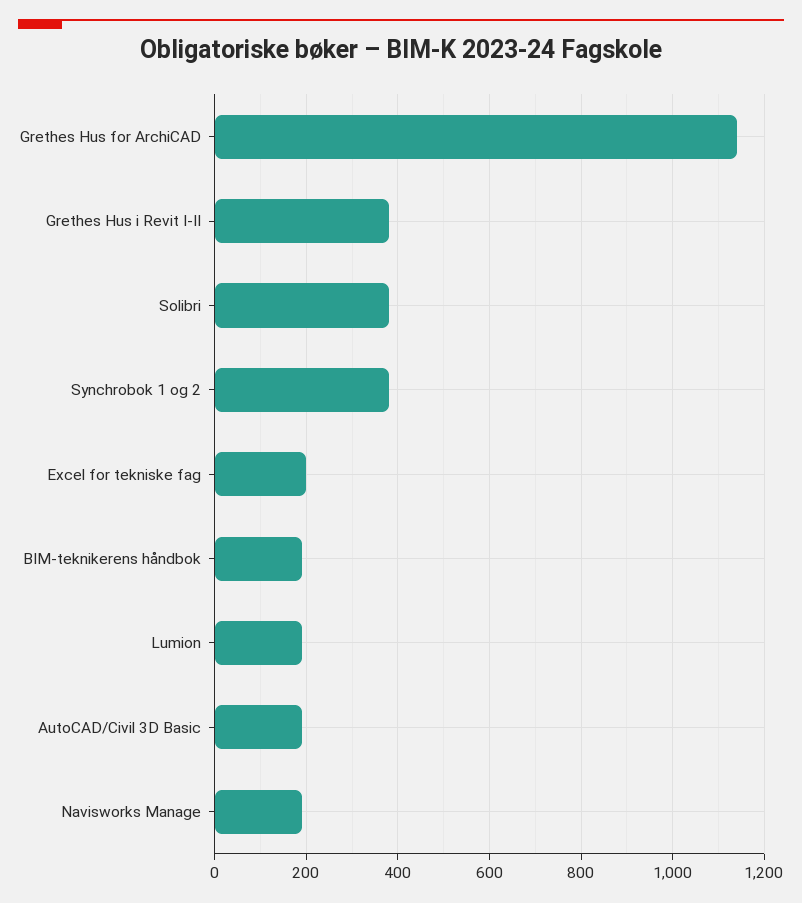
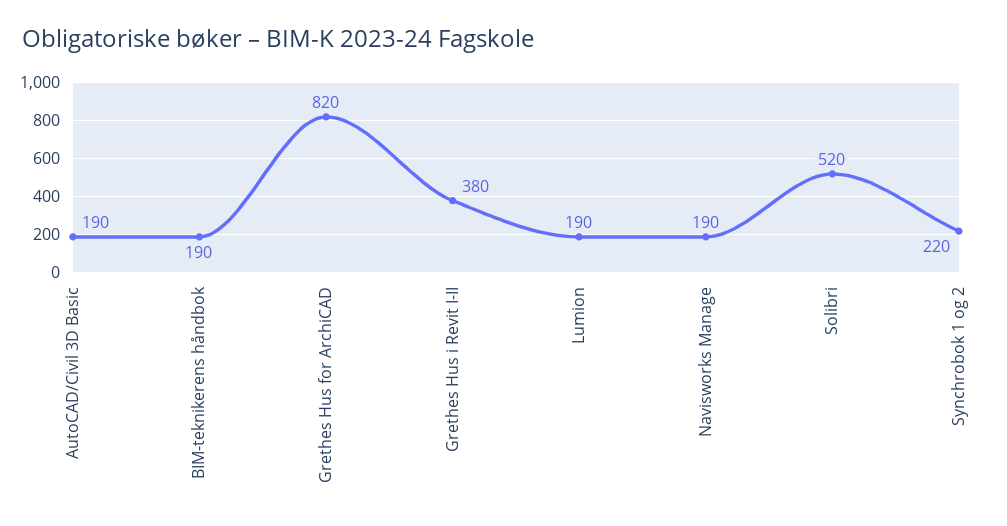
  {
-   "Grethes Hus for ArchiCAD": 1140,
+   "Grethes Hus for ArchiCAD": 820,
    "Grethes Hus i Revit I-II": 380,
-   "Solibri": 380,
+   "Solibri": 520,
-   "Synchrobok 1 og 2": 380,
+   "Synchrobok 1 og 2": 220,
-   "Excel for tekniske fag": 200,
    "BIM-teknikerens håndbok": 190,
    "Lumion": 190,
    "AutoCAD/Civil 3D Basic": 190,
    "Navisworks Manage": 190
  }

